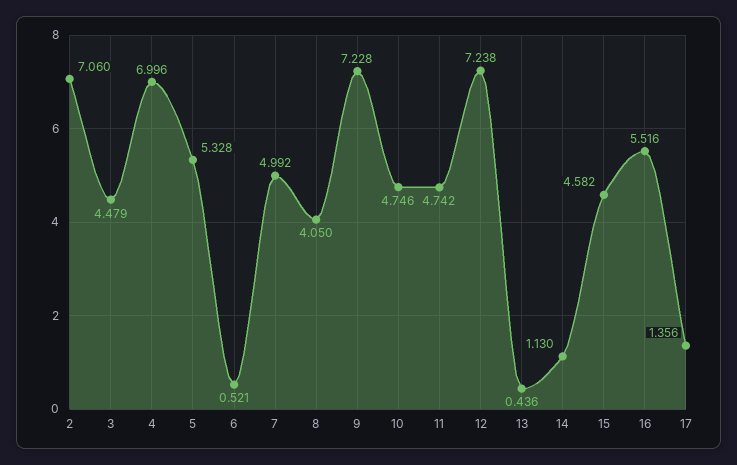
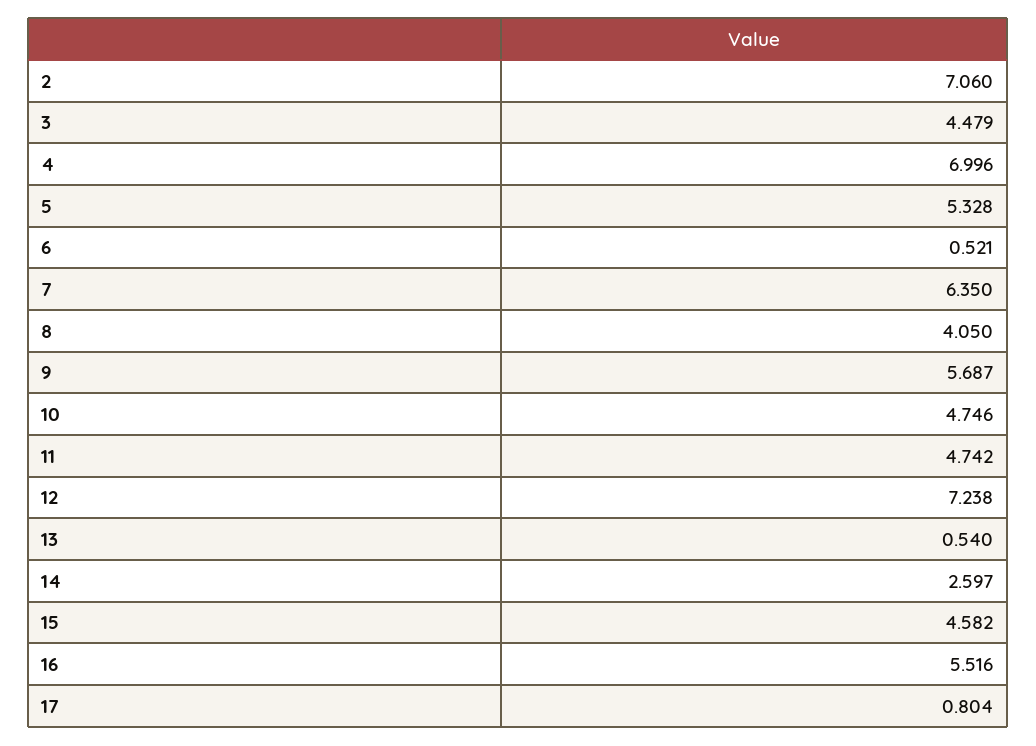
  {
    "2": 7.06,
    "3": 4.479,
    "4": 6.996,
    "5": 5.328,
    "6": 0.521,
-   "7": 4.992,
+   "7": 6.35,
    "8": 4.05,
-   "9": 7.228,
+   "9": 5.687,
    "10": 4.746,
    "11": 4.742,
    "12": 7.238,
-   "13": 0.436,
+   "13": 0.54,
-   "14": 1.13,
+   "14": 2.597,
    "15": 4.582,
    "16": 5.516,
-   "17": 1.356
+   "17": 0.804
  }

